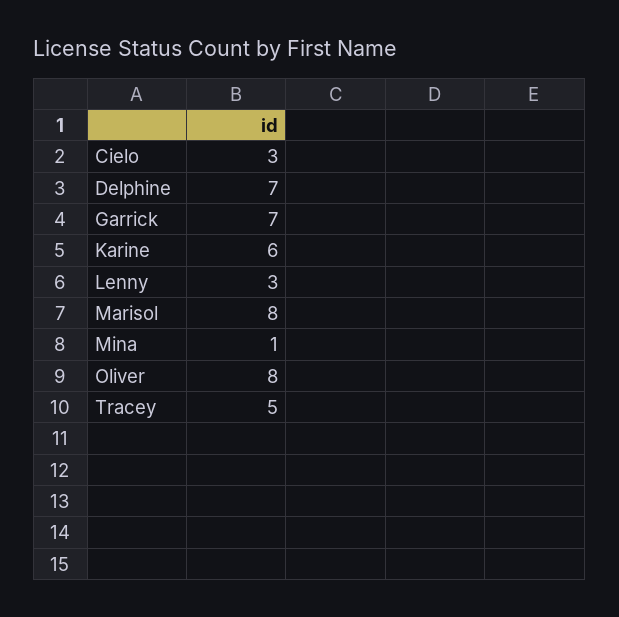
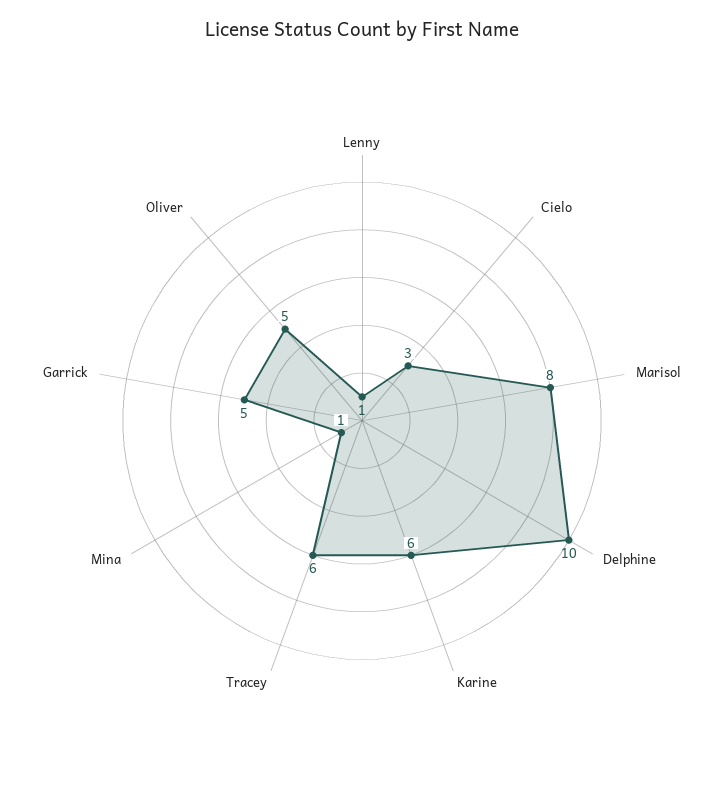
  {
    "Cielo": 3,
-   "Delphine": 7,
+   "Delphine": 10,
-   "Garrick": 7,
+   "Garrick": 5,
    "Karine": 6,
-   "Lenny": 3,
+   "Lenny": 1,
    "Marisol": 8,
    "Mina": 1,
-   "Oliver": 8,
+   "Oliver": 5,
-   "Tracey": 5
+   "Tracey": 6
  }

